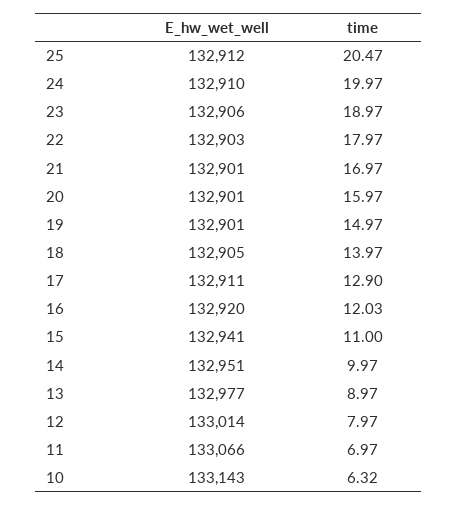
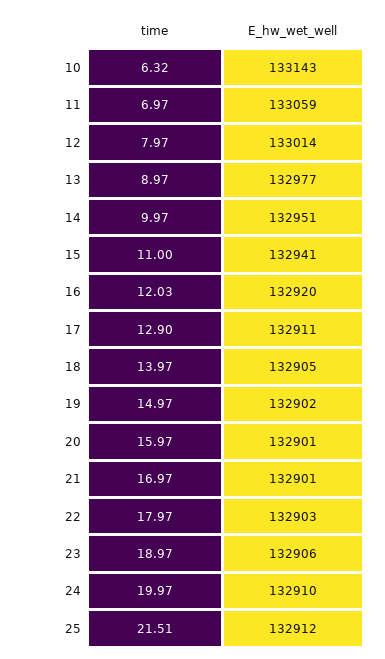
  {
    "E_hw_wet_well": {
      "25": 132912,
      "24": 132910,
      "23": 132906,
      "22": 132903,
      "21": 132901,
      "20": 132901,
-     "19": 132901,
+     "19": 132902,
      "18": 132905,
      "17": 132911,
      "16": 132920,
      "15": 132941,
      "14": 132951,
      "13": 132977,
      "12": 133014,
-     "11": 133066,
+     "11": 133059,
      "10": 133143
    },
    "time": {
-     "25": 20.47,
+     "25": 21.51,
      "24": 19.97,
      "23": 18.97,
      "22": 17.97,
      "21": 16.97,
      "20": 15.97,
      "19": 14.97,
      "18": 13.97,
      "17": 12.9,
      "16": 12.03,
      "15": 11,
      "14": 9.97,
      "13": 8.97,
      "12": 7.97,
      "11": 6.97,
      "10": 6.32
    }
  }

